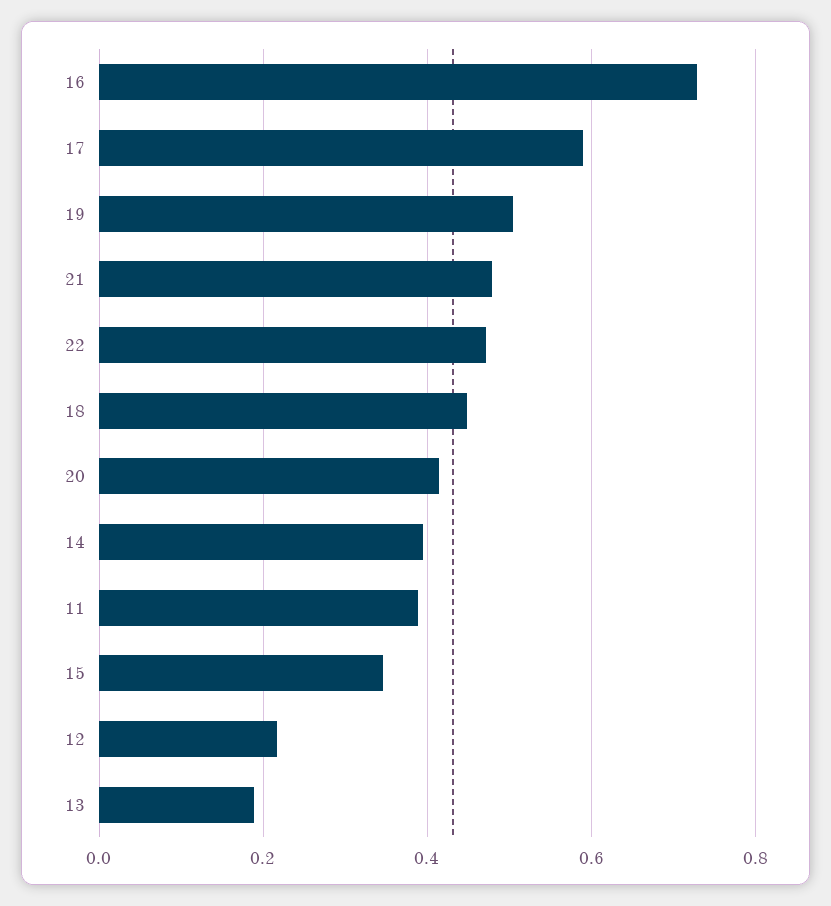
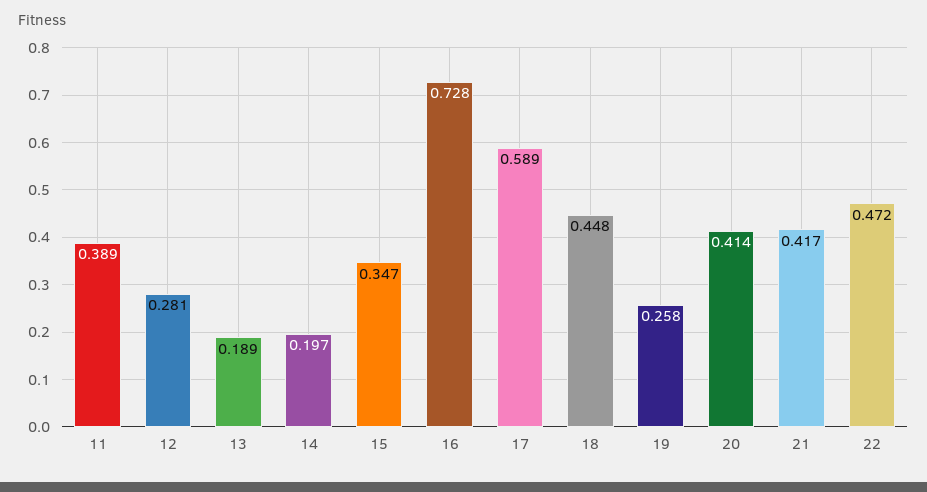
  {
    "16": 0.728,
    "17": 0.589,
-   "19": 0.5,
+   "19": 0.258,
-   "21": 0.48,
+   "21": 0.417,
    "22": 0.472,
    "18": 0.448,
    "20": 0.414,
-   "14": 0.4,
+   "14": 0.197,
    "11": 0.389,
    "15": 0.347,
-   "12": 0.22,
+   "12": 0.281,
    "13": 0.189
  }

